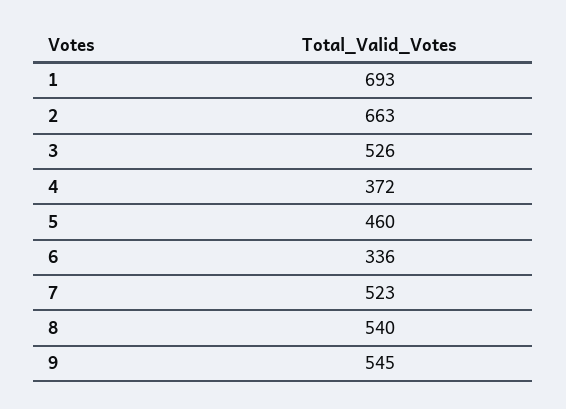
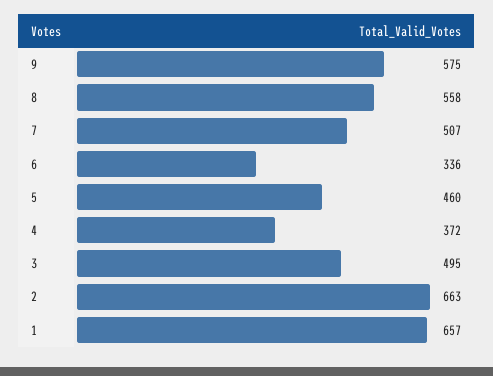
  {
-   "1": 693,
+   "1": 657,
    "2": 663,
-   "3": 526,
+   "3": 495,
    "4": 372,
    "5": 460,
    "6": 336,
-   "7": 523,
+   "7": 507,
-   "8": 540,
+   "8": 558,
-   "9": 545
+   "9": 575
  }

